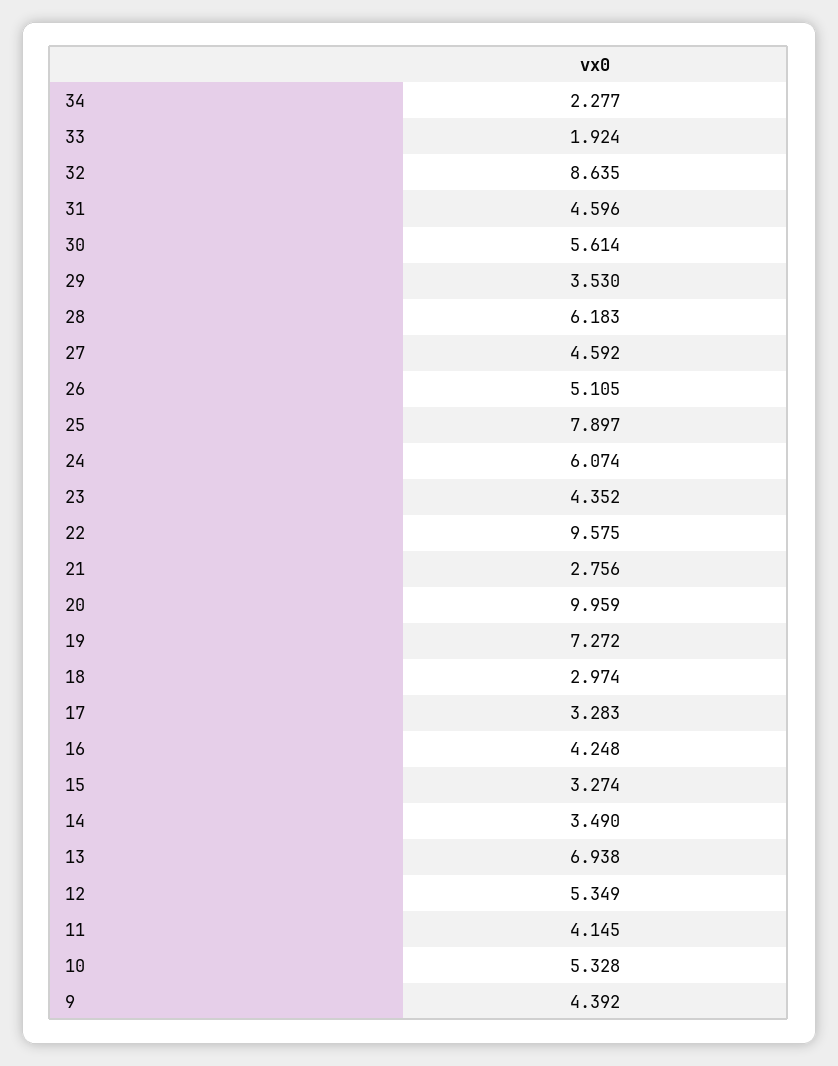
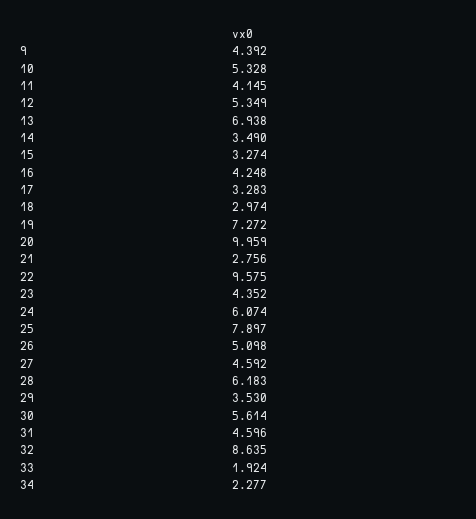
  {
    "34": 2.277,
    "33": 1.924,
    "32": 8.635,
    "31": 4.596,
    "30": 5.614,
    "29": 3.53,
    "28": 6.183,
    "27": 4.592,
-   "26": 5.105,
+   "26": 5.098,
    "25": 7.897,
    "24": 6.074,
    "23": 4.352,
    "22": 9.575,
    "21": 2.756,
    "20": 9.959,
    "19": 7.272,
    "18": 2.974,
    "17": 3.283,
    "16": 4.248,
    "15": 3.274,
    "14": 3.49,
    "13": 6.938,
    "12": 5.349,
    "11": 4.145,
    "10": 5.328,
    "9": 4.392
  }

